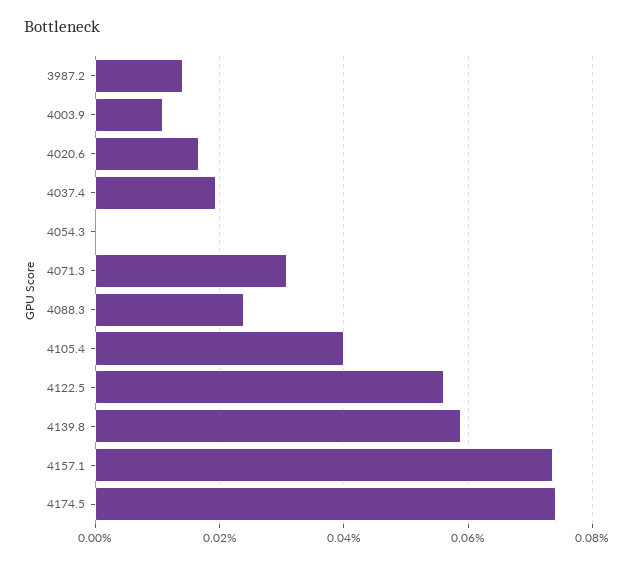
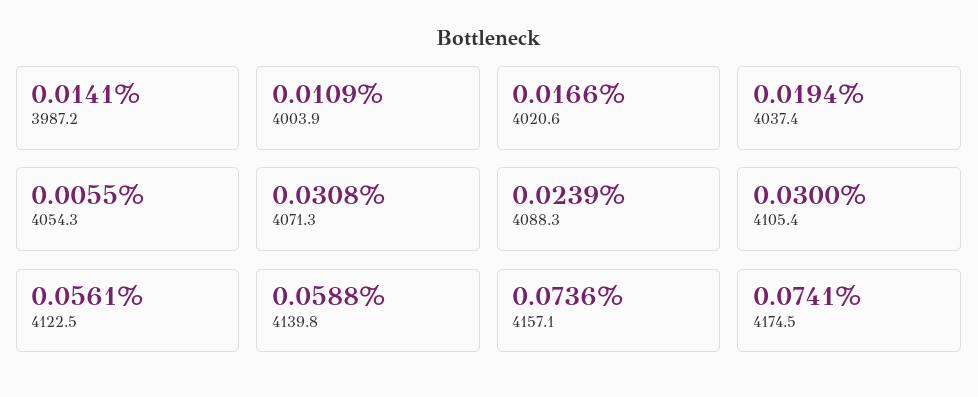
  {
    "3987.2": 0.0141,
    "4003.9": 0.0109,
    "4020.6": 0.0166,
    "4037.4": 0.0194,
-   "4054.3": 0,
+   "4054.3": 0.0055,
    "4071.3": 0.0308,
    "4088.3": 0.0239,
-   "4105.4": 0.04,
+   "4105.4": 0.03,
    "4122.5": 0.0561,
    "4139.8": 0.0588,
    "4157.1": 0.0736,
    "4174.5": 0.0741
  }

